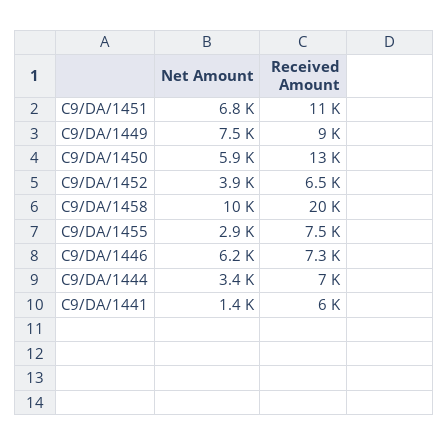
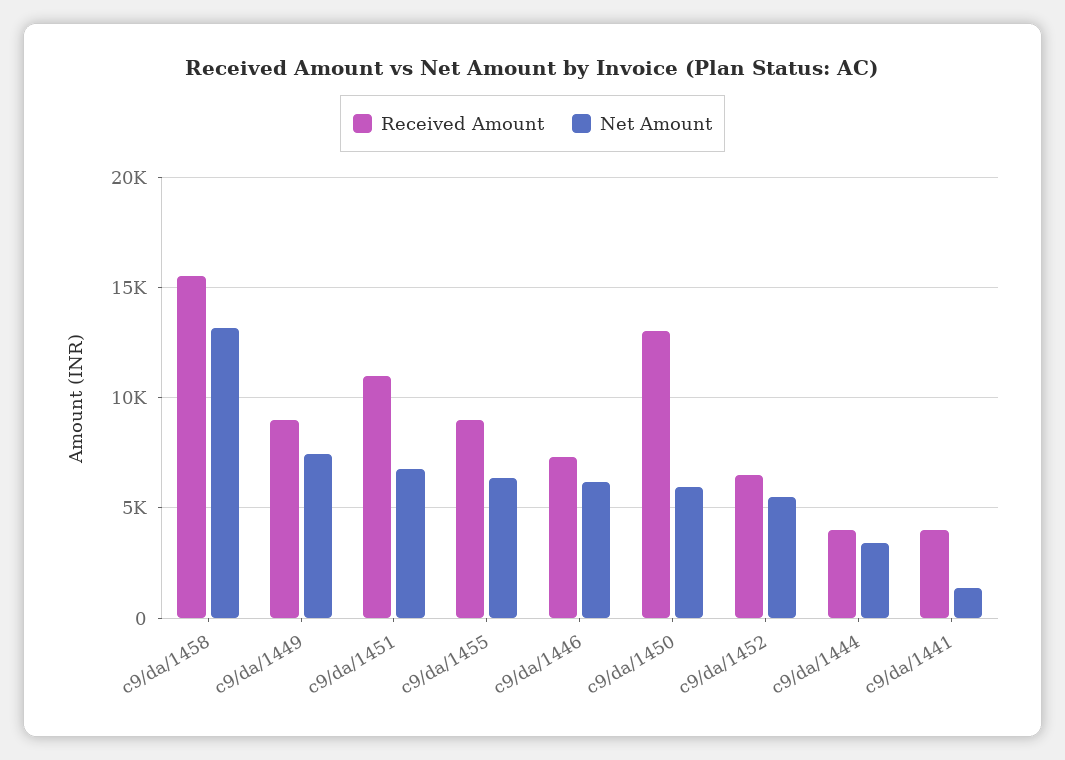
  {
    "Net Amount": {
      "C9/DA/1451": 6800,
      "C9/DA/1449": 7500,
      "C9/DA/1450": 5900,
-     "C9/DA/1452": 3900,
+     "C9/DA/1452": 5500,
-     "C9/DA/1458": 10000,
+     "C9/DA/1458": 13000,
-     "C9/DA/1455": 2900,
+     "C9/DA/1455": 6500,
      "C9/DA/1446": 6200,
      "C9/DA/1444": 3400,
      "C9/DA/1441": 1400
    },
    "Received Amount": {
      "C9/DA/1451": 11000,
      "C9/DA/1449": 9000,
      "C9/DA/1450": 13000,
      "C9/DA/1452": 6500,
-     "C9/DA/1458": 20000,
+     "C9/DA/1458": 15500,
-     "C9/DA/1455": 7500,
+     "C9/DA/1455": 9000,
      "C9/DA/1446": 7300,
-     "C9/DA/1444": 7000,
+     "C9/DA/1444": 4000,
-     "C9/DA/1441": 6000
+     "C9/DA/1441": 4000
    }
  }

